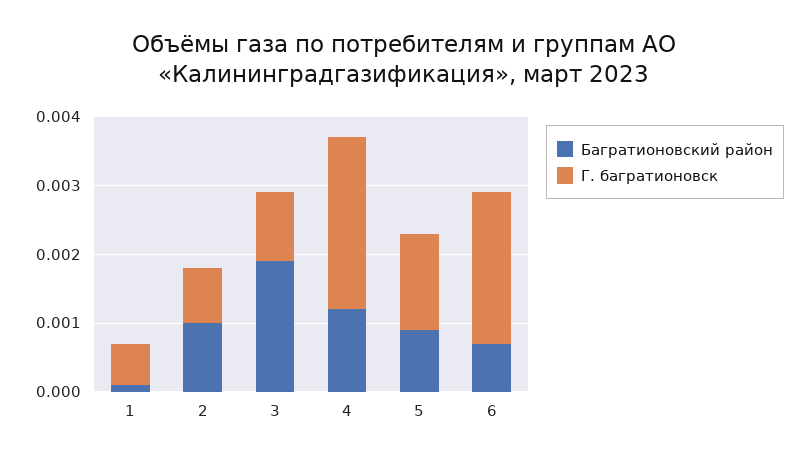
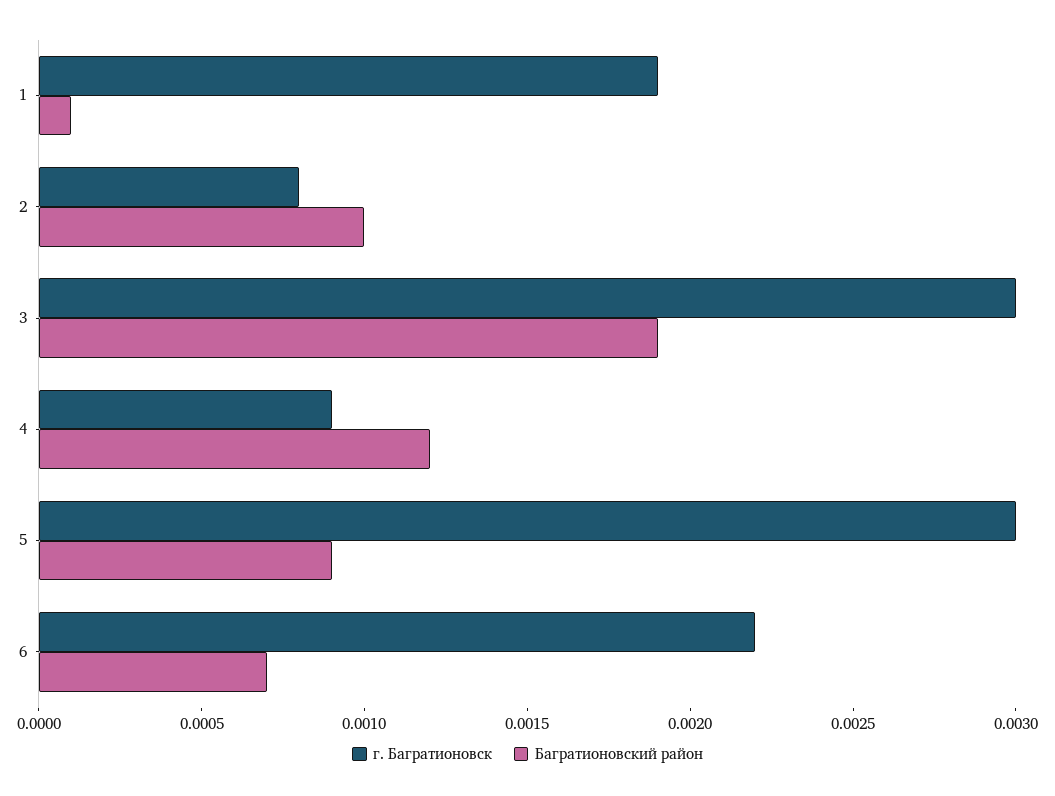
  {
    "Багратионовский район": {
      "1": 0.0001,
      "2": 0.001,
      "3": 0.0019,
      "4": 0.0012,
      "5": 0.0009,
      "6": 0.0007
    },
    "Г. багратионовск": {
-     "1": 0.0005,
+     "1": 0.0019,
      "2": 0.0008,
-     "3": 0.001,
+     "3": 0.003,
-     "4": 0.0025,
+     "4": 0.0009,
-     "5": 0.0015,
+     "5": 0.003,
      "6": 0.0022
    }
  }

